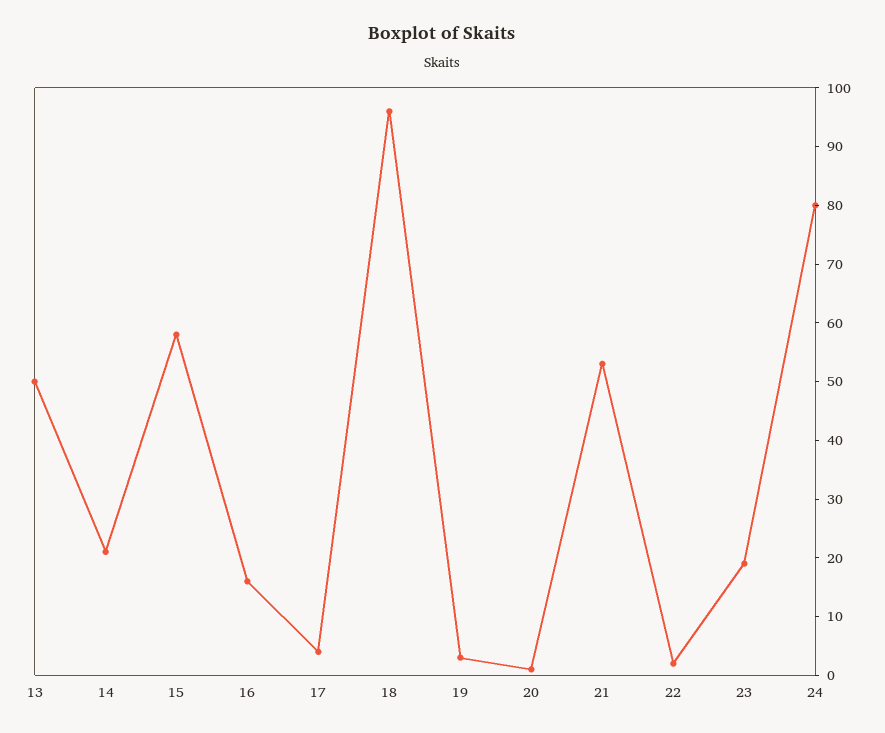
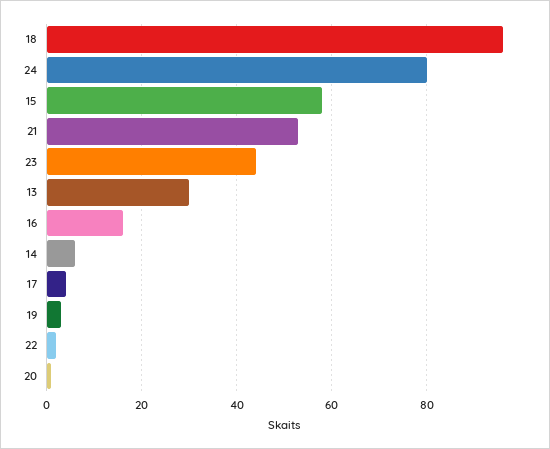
  {
-   "13": 50,
+   "13": 30,
-   "14": 20,
+   "14": 5,
    "15": 60,
    "16": 15,
    "17": 5,
    "18": 95,
    "19": 5,
    "20": 0,
    "21": 55,
    "22": 0,
-   "23": 20,
+   "23": 45,
    "24": 80
  }

